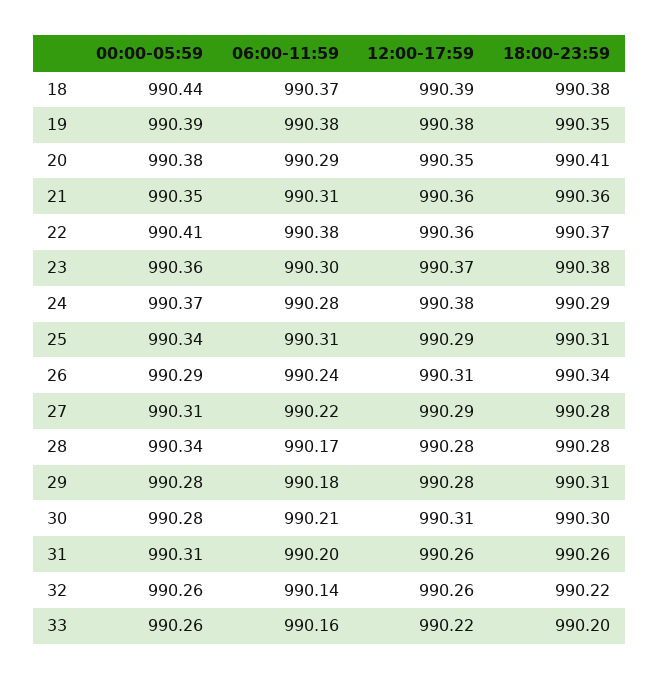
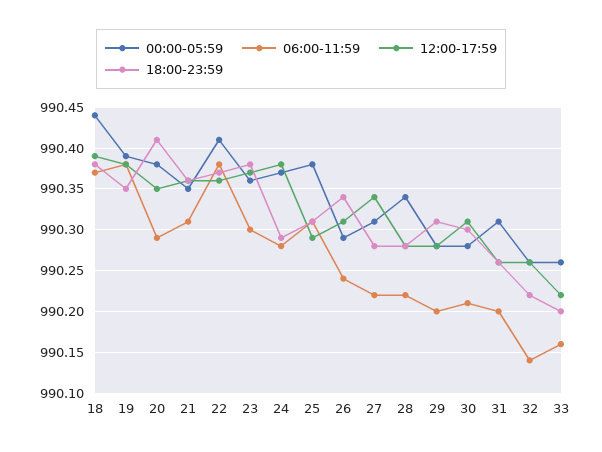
  {
    "00:00-05:59": {
      "18": 990.44,
      "19": 990.39,
      "20": 990.38,
      "21": 990.35,
      "22": 990.41,
      "23": 990.36,
      "24": 990.37,
-     "25": 990.34,
+     "25": 990.38,
      "26": 990.29,
      "27": 990.31,
      "28": 990.34,
      "29": 990.28,
      "30": 990.28,
      "31": 990.31,
      "32": 990.26,
      "33": 990.26
    },
    "06:00-11:59": {
      "18": 990.37,
      "19": 990.38,
      "20": 990.29,
      "21": 990.31,
      "22": 990.38,
      "23": 990.3,
      "24": 990.28,
      "25": 990.31,
      "26": 990.24,
      "27": 990.22,
-     "28": 990.17,
+     "28": 990.22,
-     "29": 990.18,
+     "29": 990.2,
      "30": 990.21,
      "31": 990.2,
      "32": 990.14,
      "33": 990.16
    },
    "12:00-17:59": {
      "18": 990.39,
      "19": 990.38,
      "20": 990.35,
      "21": 990.36,
      "22": 990.36,
      "23": 990.37,
      "24": 990.38,
      "25": 990.29,
      "26": 990.31,
-     "27": 990.29,
+     "27": 990.34,
      "28": 990.28,
      "29": 990.28,
      "30": 990.31,
      "31": 990.26,
      "32": 990.26,
      "33": 990.22
    },
    "18:00-23:59": {
      "18": 990.38,
      "19": 990.35,
      "20": 990.41,
      "21": 990.36,
      "22": 990.37,
      "23": 990.38,
      "24": 990.29,
      "25": 990.31,
      "26": 990.34,
      "27": 990.28,
      "28": 990.28,
      "29": 990.31,
      "30": 990.3,
      "31": 990.26,
      "32": 990.22,
      "33": 990.2
    }
  }

